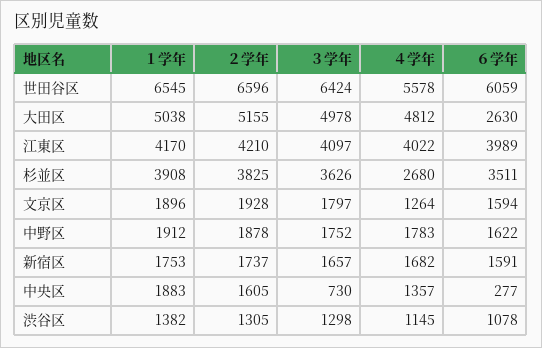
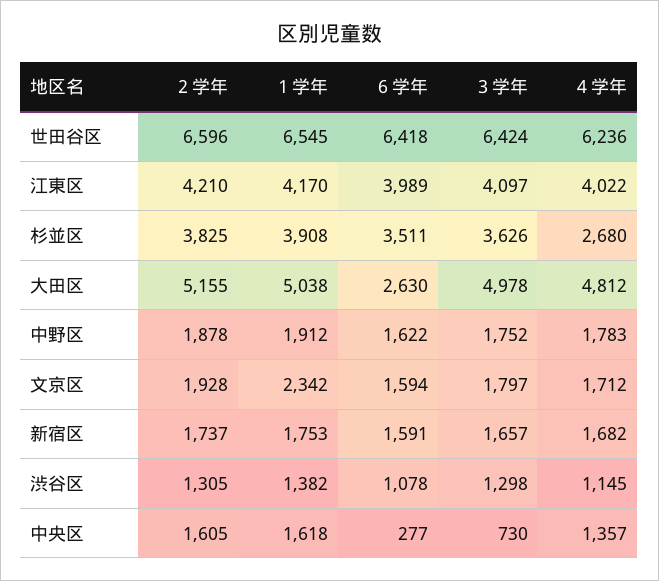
  {
    "１学年": {
      "世田谷区": 6545,
      "大田区": 5038,
      "江東区": 4170,
      "杉並区": 3908,
-     "文京区": 1896,
+     "文京区": 2342,
      "中野区": 1912,
      "新宿区": 1753,
-     "中央区": 1883,
+     "中央区": 1618,
      "渋谷区": 1382
    },
    "２学年": {
      "世田谷区": 6596,
      "大田区": 5155,
      "江東区": 4210,
      "杉並区": 3825,
      "文京区": 1928,
      "中野区": 1878,
      "新宿区": 1737,
      "中央区": 1605,
      "渋谷区": 1305
    },
    "３学年": {
      "世田谷区": 6424,
      "大田区": 4978,
      "江東区": 4097,
      "杉並区": 3626,
      "文京区": 1797,
      "中野区": 1752,
      "新宿区": 1657,
      "中央区": 730,
      "渋谷区": 1298
    },
    "４学年": {
-     "世田谷区": 5578,
+     "世田谷区": 6236,
      "大田区": 4812,
      "江東区": 4022,
      "杉並区": 2680,
-     "文京区": 1264,
+     "文京区": 1712,
      "中野区": 1783,
      "新宿区": 1682,
      "中央区": 1357,
      "渋谷区": 1145
    },
    "６学年": {
-     "世田谷区": 6059,
+     "世田谷区": 6418,
      "大田区": 2630,
      "江東区": 3989,
      "杉並区": 3511,
      "文京区": 1594,
      "中野区": 1622,
      "新宿区": 1591,
      "中央区": 277,
      "渋谷区": 1078
    }
  }

